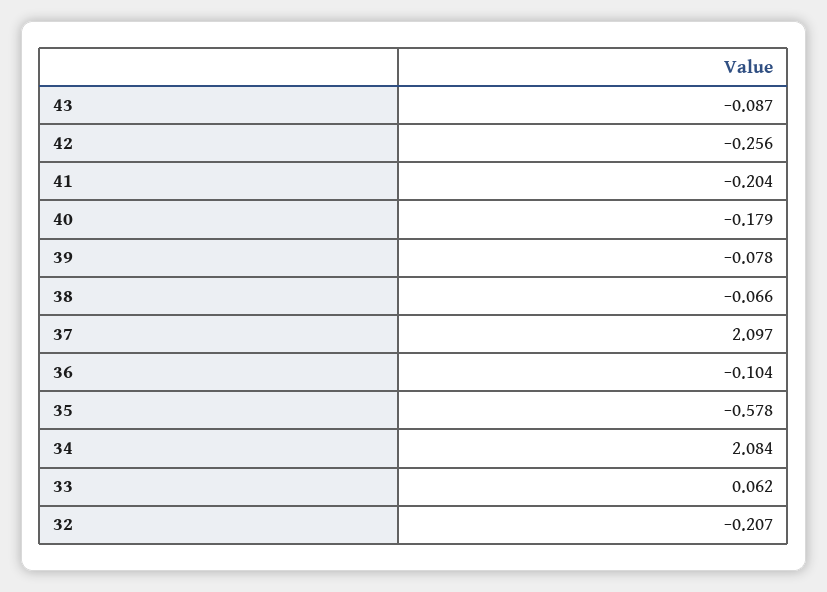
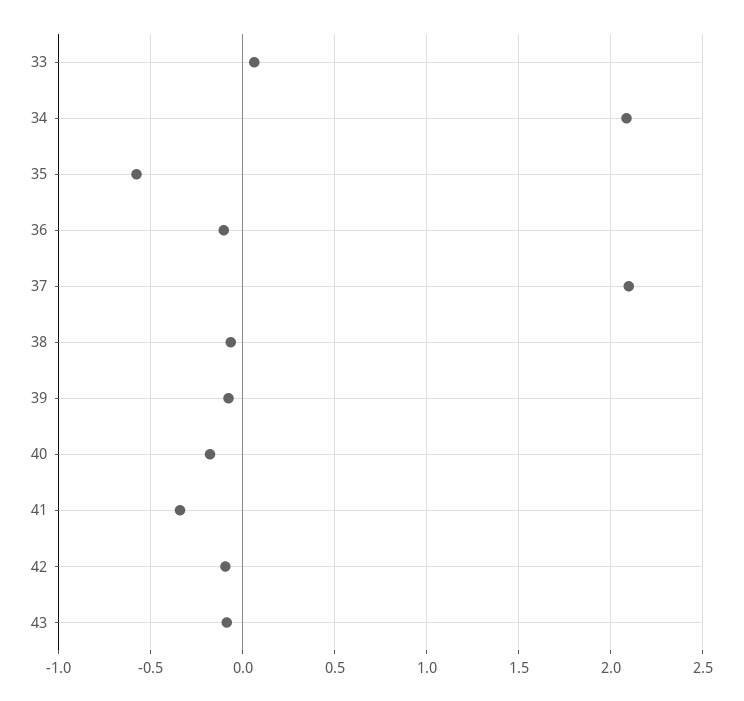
  {
    "43": -0.087,
-   "42": -0.256,
+   "42": -0.1,
-   "41": -0.204,
+   "41": -0.35,
    "40": -0.179,
    "39": -0.078,
    "38": -0.066,
    "37": 2.097,
    "36": -0.104,
    "35": -0.578,
    "34": 2.084,
-   "33": 0.062,
+   "33": 0.062
-   "32": -0.207
  }

